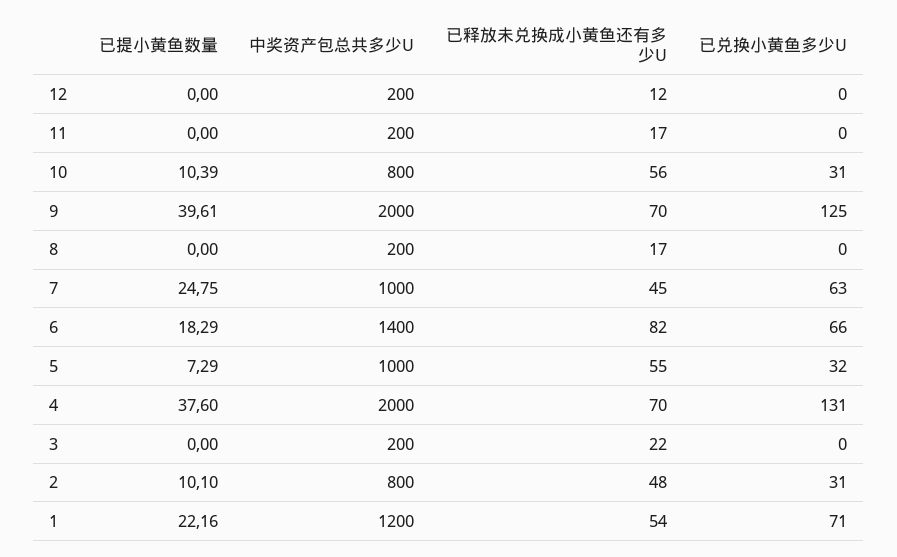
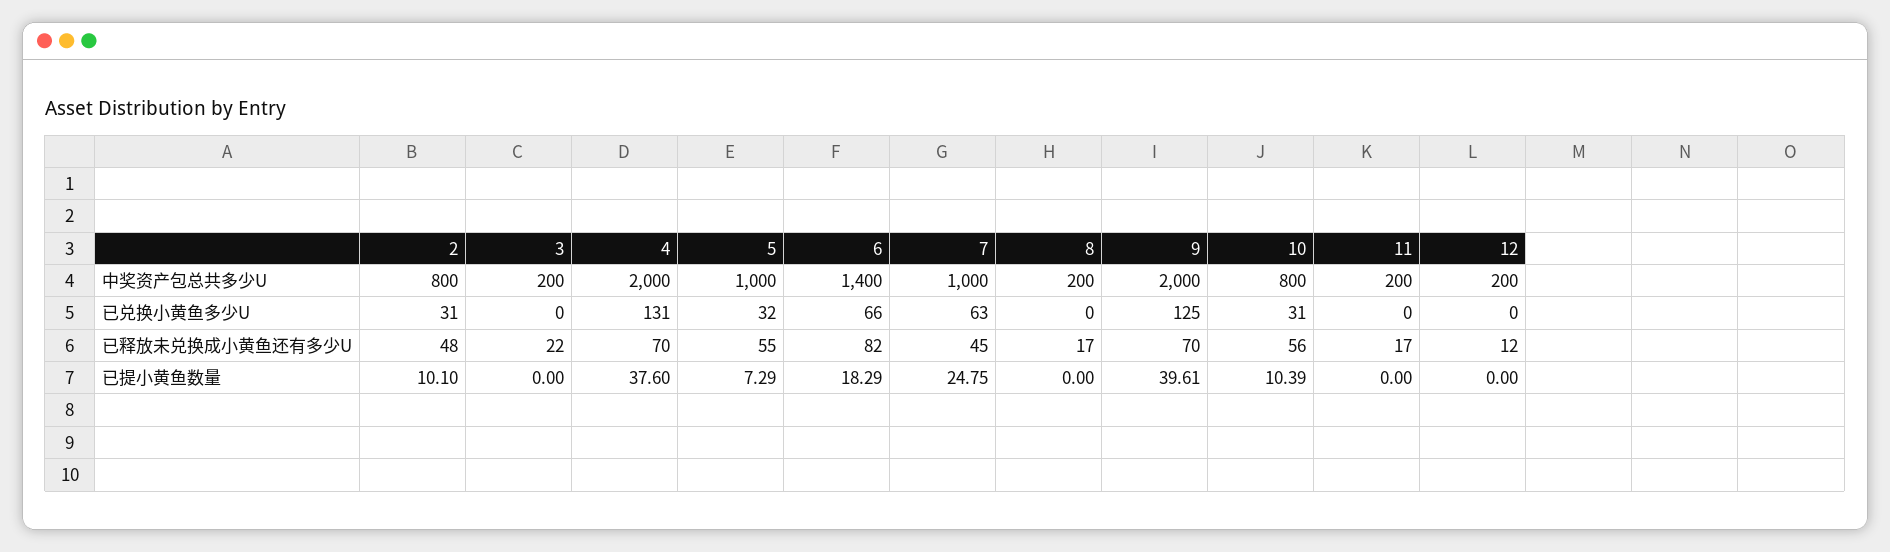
  {
    "已提小黄鱼数量": {
      "12": 0,
      "11": 0,
      "10": 10.39,
      "9": 39.61,
      "8": 0,
      "7": 24.75,
      "6": 18.29,
      "5": 7.29,
      "4": 37.6,
      "3": 0,
-     "2": 10.1,
+     "2": 10.1
-     "1": 22.16
    },
    "中奖资产包总共多少U": {
      "12": 200,
      "11": 200,
      "10": 800,
      "9": 2000,
      "8": 200,
      "7": 1000,
      "6": 1400,
      "5": 1000,
      "4": 2000,
      "3": 200,
-     "2": 800,
+     "2": 800
-     "1": 1200
    },
    "已释放未兑换成小黄鱼还有多少U": {
      "12": 12,
      "11": 17,
      "10": 56,
      "9": 70,
      "8": 17,
      "7": 45,
      "6": 82,
      "5": 55,
      "4": 70,
      "3": 22,
-     "2": 48,
+     "2": 48
-     "1": 54
    },
    "已兑换小黄鱼多少U": {
      "12": 0,
      "11": 0,
      "10": 31,
      "9": 125,
      "8": 0,
      "7": 63,
      "6": 66,
      "5": 32,
      "4": 131,
      "3": 0,
-     "2": 31,
+     "2": 31
-     "1": 71
    }
  }

